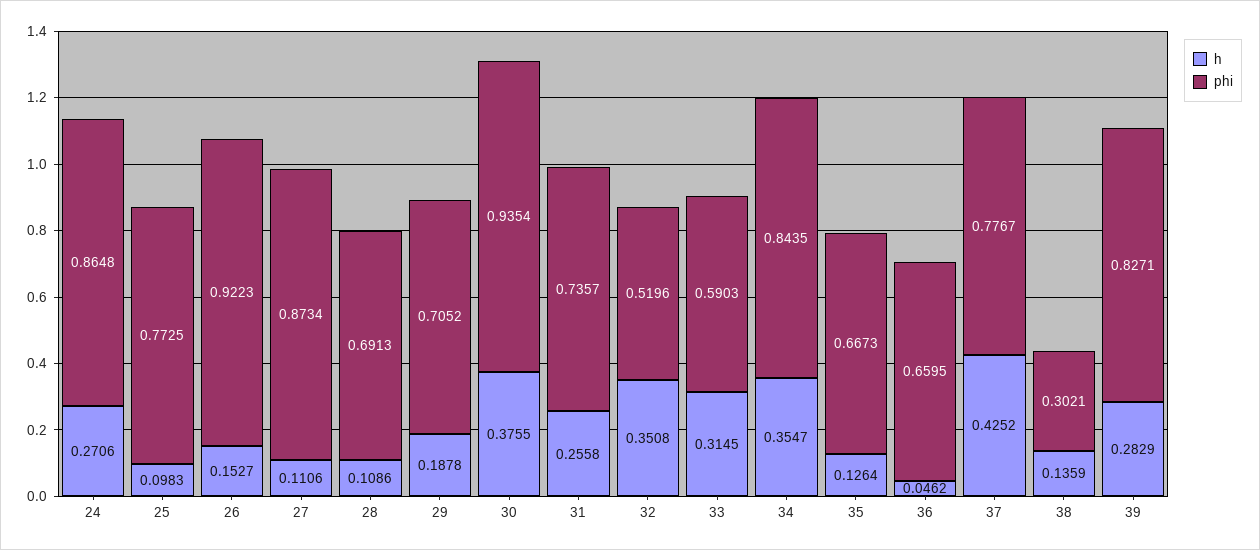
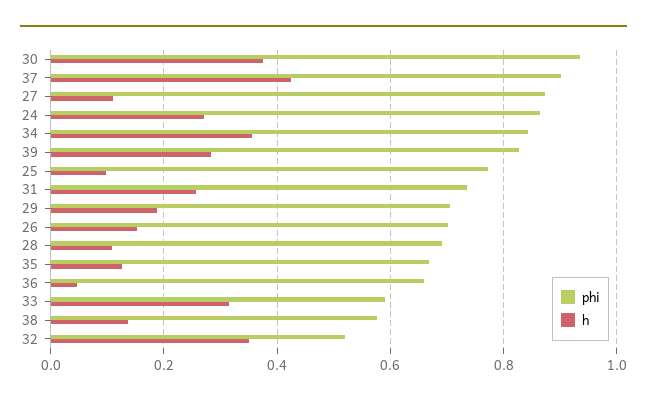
  {
    "h": {
      "24": 0.2706,
      "25": 0.0983,
      "26": 0.1527,
      "27": 0.1106,
      "28": 0.1086,
      "29": 0.1878,
      "30": 0.3755,
      "31": 0.2558,
      "32": 0.3508,
      "33": 0.3145,
      "34": 0.3547,
      "35": 0.1264,
      "36": 0.0462,
      "37": 0.4252,
      "38": 0.1359,
      "39": 0.2829
    },
    "phi": {
      "24": 0.8648,
      "25": 0.7725,
-     "26": 0.9223,
+     "26": 0.7,
      "27": 0.8734,
      "28": 0.6913,
      "29": 0.7052,
      "30": 0.9354,
      "31": 0.7357,
      "32": 0.5196,
      "33": 0.5903,
      "34": 0.8435,
      "35": 0.6673,
      "36": 0.6595,
-     "37": 0.7767,
+     "37": 0.9,
-     "38": 0.3021,
+     "38": 0.58,
      "39": 0.8271
    }
  }

